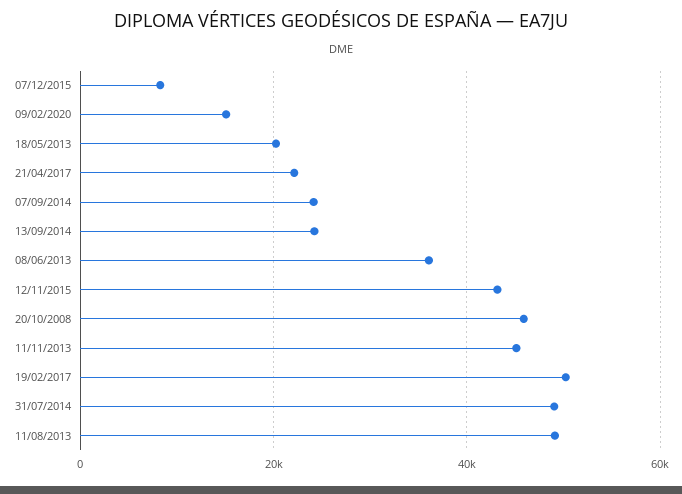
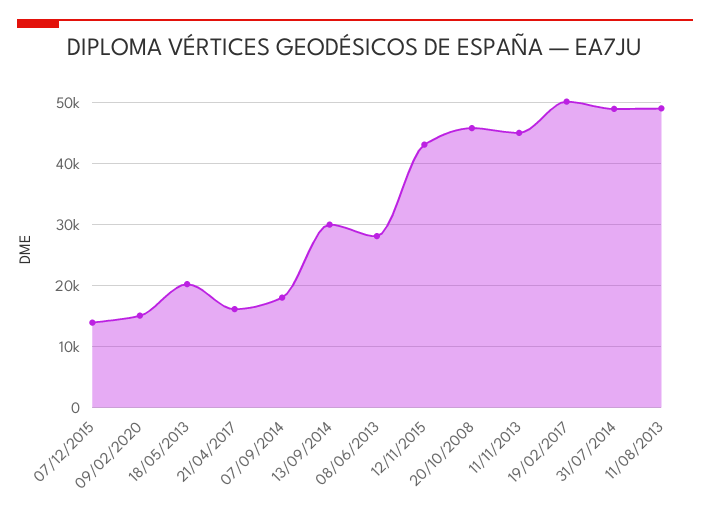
  {
-   "07/12/2015": 8000,
+   "07/12/2015": 14000,
    "09/02/2020": 15000,
    "18/05/2013": 20000,
-   "21/04/2017": 22000,
+   "21/04/2017": 16000,
-   "07/09/2014": 24000,
+   "07/09/2014": 18000,
-   "13/09/2014": 24000,
+   "13/09/2014": 30000,
-   "08/06/2013": 36000,
+   "08/06/2013": 28000,
    "12/11/2015": 43000,
    "20/10/2008": 46000,
    "11/11/2013": 45000,
    "19/02/2017": 50000,
    "31/07/2014": 49000,
    "11/08/2013": 49000
  }

